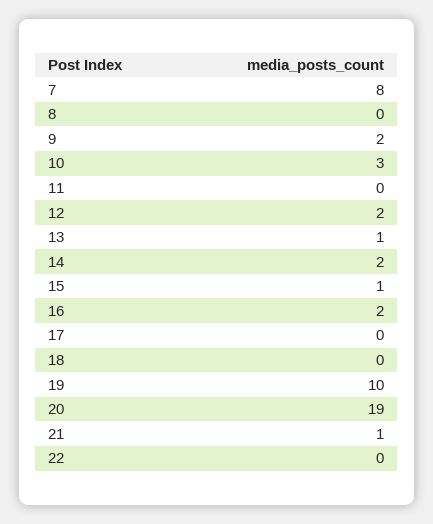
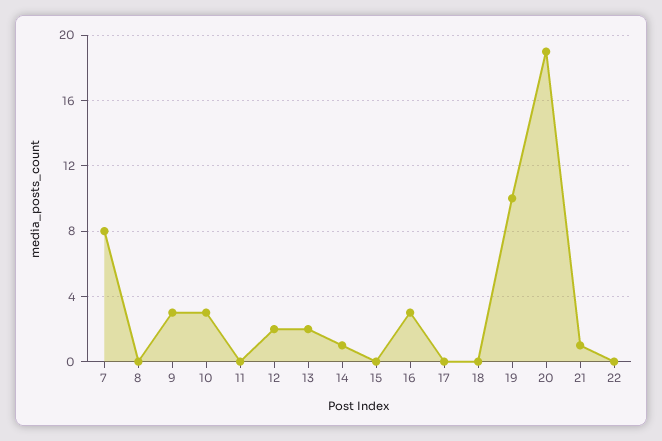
  {
    "7": 8,
    "8": 0,
-   "9": 2,
+   "9": 3,
    "10": 3,
    "11": 0,
    "12": 2,
-   "13": 1,
+   "13": 2,
-   "14": 2,
+   "14": 1,
-   "15": 1,
+   "15": 0,
-   "16": 2,
+   "16": 3,
    "17": 0,
    "18": 0,
    "19": 10,
    "20": 19,
    "21": 1,
    "22": 0
  }

